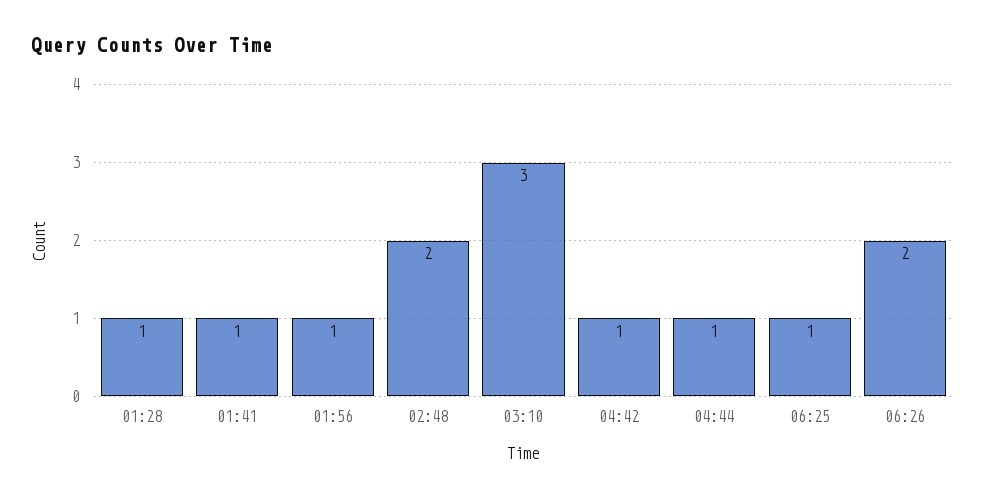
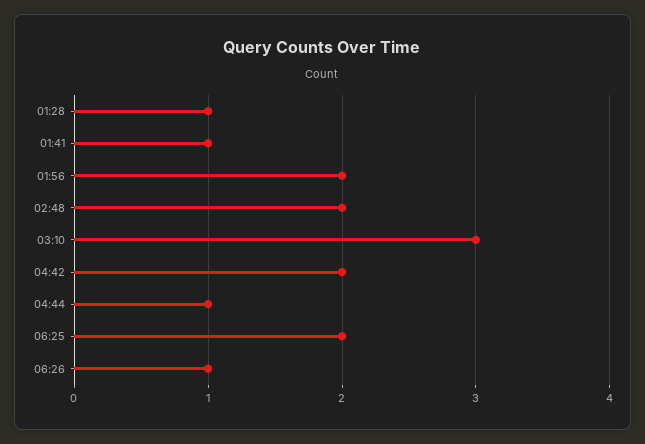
  {
    "01:28": 1,
    "01:41": 1,
-   "01:56": 1,
+   "01:56": 2,
    "02:48": 2,
    "03:10": 3,
-   "04:42": 1,
+   "04:42": 2,
    "04:44": 1,
-   "06:25": 1,
+   "06:25": 2,
-   "06:26": 2
+   "06:26": 1
  }

